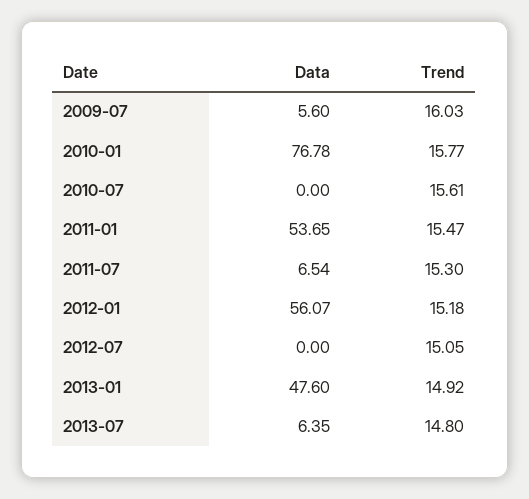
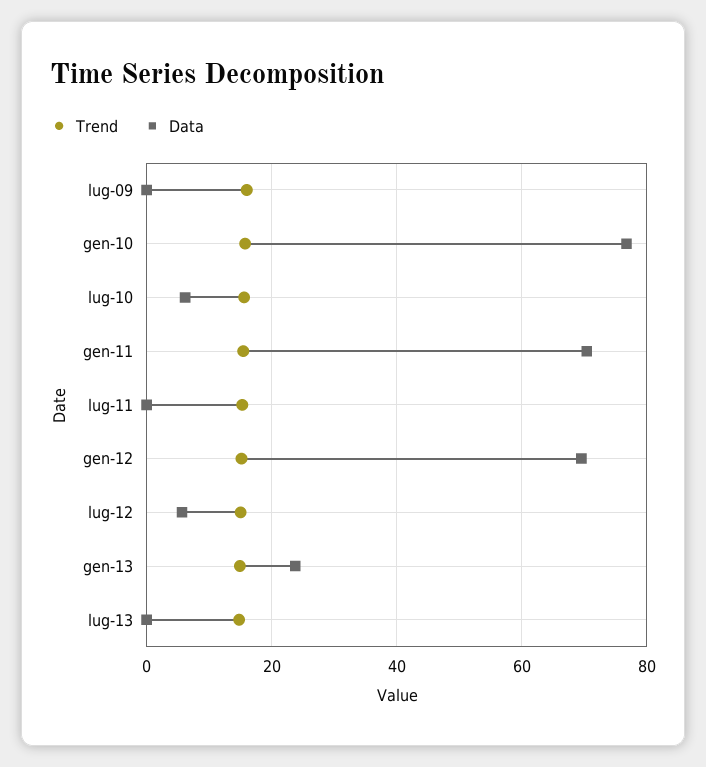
  {
    "Data": {
-     "2009-07": 5.6,
+     "2009-07": 0,
      "2010-01": 76.78,
-     "2010-07": 0,
+     "2010-07": 6,
-     "2011-01": 53.65,
+     "2011-01": 70,
-     "2011-07": 6.54,
+     "2011-07": 0,
-     "2012-01": 56.07,
+     "2012-01": 70,
-     "2012-07": 0,
+     "2012-07": 6,
-     "2013-01": 47.6,
+     "2013-01": 24,
-     "2013-07": 6.35
+     "2013-07": 0
    },
    "Trend": {
      "2009-07": 16.03,
      "2010-01": 15.77,
      "2010-07": 15.61,
      "2011-01": 15.47,
      "2011-07": 15.3,
      "2012-01": 15.18,
      "2012-07": 15.05,
      "2013-01": 14.92,
      "2013-07": 14.8
    }
  }

